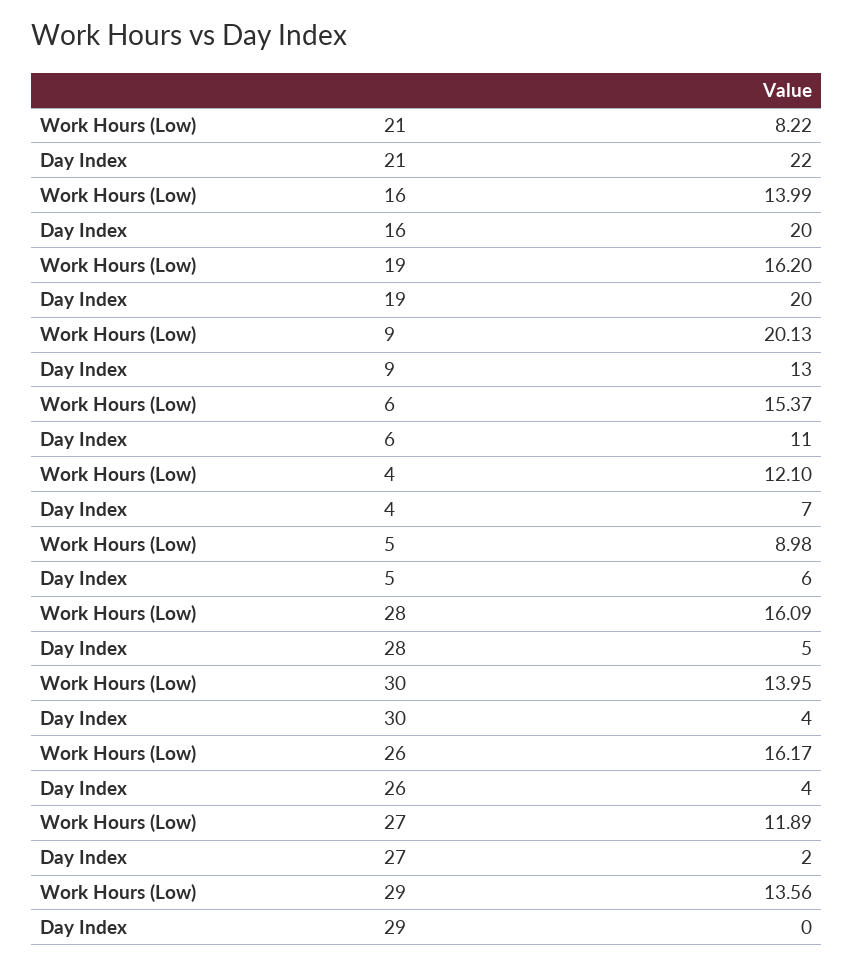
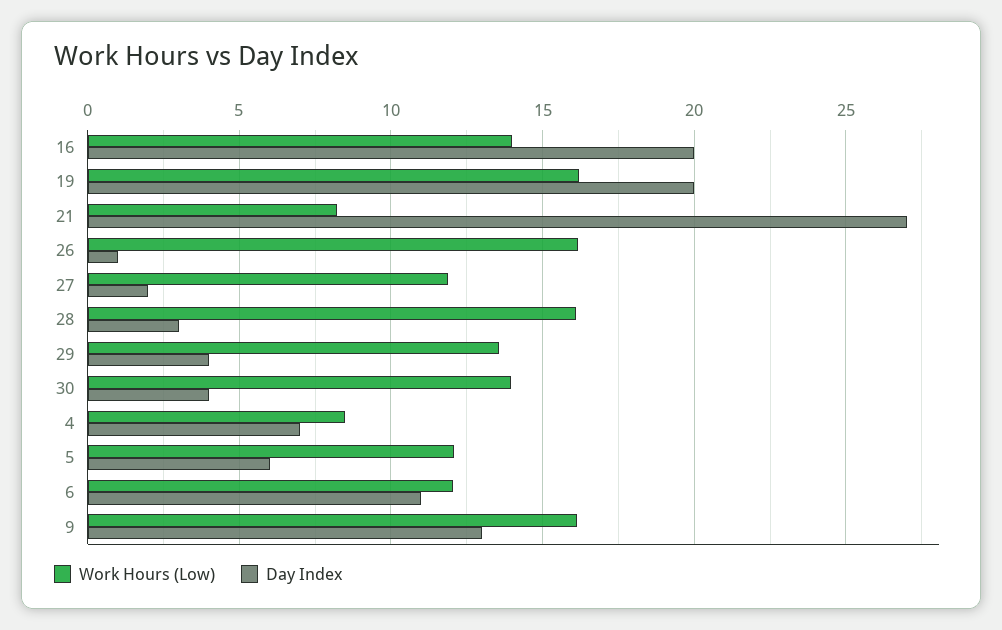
  {
    "Work Hours (Low)": {
      "21": 8.22,
      "16": 13.99,
      "19": 16.2,
-     "9": 20.13,
+     "9": 16,
-     "6": 15.37,
+     "6": 12,
-     "4": 12.1,
+     "4": 8.5,
-     "5": 8.98,
+     "5": 12,
      "28": 16.09,
      "30": 13.95,
      "26": 16.17,
      "27": 11.89,
      "29": 13.56
    },
    "Day Index": {
-     "21": 22,
+     "21": 27,
      "16": 20,
      "19": 20,
      "9": 13,
      "6": 11,
      "4": 7,
      "5": 6,
-     "28": 5,
+     "28": 3,
      "30": 4,
-     "26": 4,
+     "26": 1,
      "27": 2,
-     "29": 0
+     "29": 4
    }
  }

